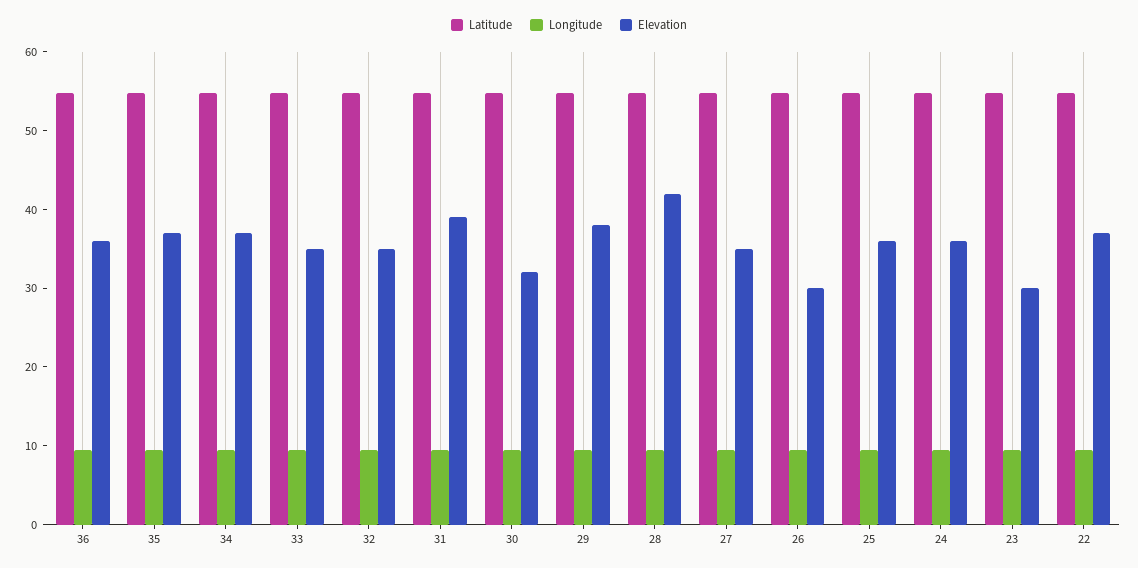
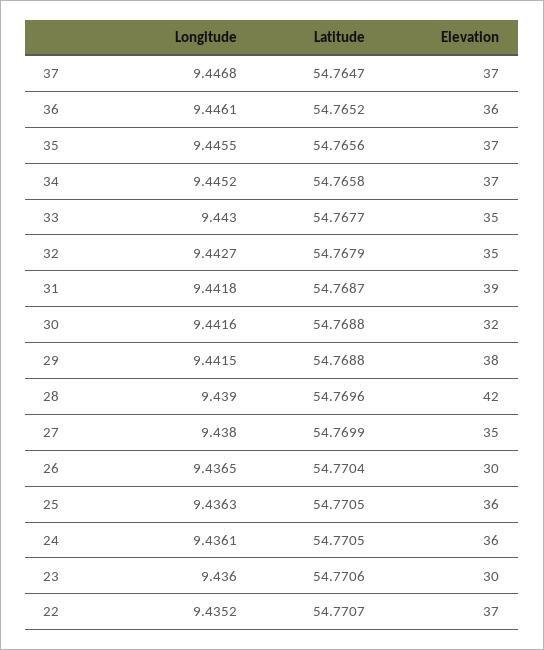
  {
    "Latitude": {
      "36": 54.7652,
      "35": 54.7656,
      "34": 54.7658,
      "33": 54.7677,
      "32": 54.7679,
      "31": 54.7687,
      "30": 54.7688,
      "29": 54.7688,
      "28": 54.7696,
      "27": 54.7699,
      "26": 54.7704,
      "25": 54.7705,
      "24": 54.7705,
      "23": 54.7706,
-     "22": 54.7707
+     "22": 54.7707,
+     "37": 54.7647
    },
    "Longitude": {
      "36": 9.4461,
      "35": 9.4455,
      "34": 9.4452,
      "33": 9.443,
      "32": 9.4427,
      "31": 9.4418,
      "30": 9.4416,
      "29": 9.4415,
      "28": 9.439,
      "27": 9.438,
      "26": 9.4365,
      "25": 9.4363,
      "24": 9.4361,
      "23": 9.436,
-     "22": 9.4352
+     "22": 9.4352,
+     "37": 9.4468
    },
    "Elevation": {
      "36": 36,
      "35": 37,
      "34": 37,
      "33": 35,
      "32": 35,
      "31": 39,
      "30": 32,
      "29": 38,
      "28": 42,
      "27": 35,
      "26": 30,
      "25": 36,
      "24": 36,
      "23": 30,
-     "22": 37
+     "22": 37,
+     "37": 37
    }
  }

